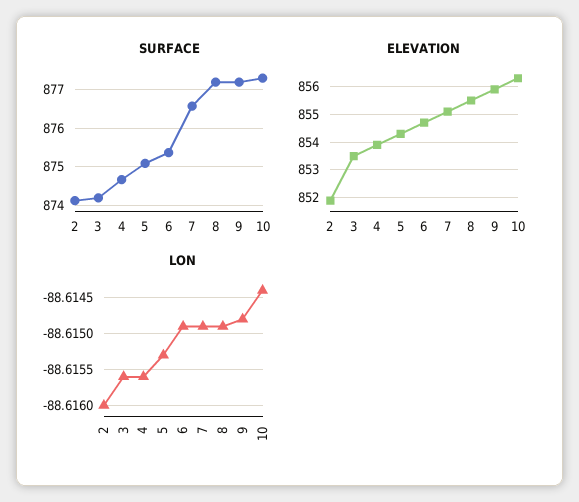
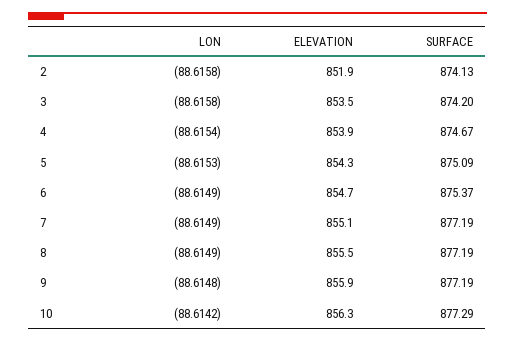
  {
    "SURFACE": {
      "2": 874.13,
      "3": 874.2,
      "4": 874.67,
      "5": 875.09,
      "6": 875.37,
-     "7": 876.6,
+     "7": 877.19,
      "8": 877.19,
      "9": 877.19,
      "10": 877.29
    },
    "ELEVATION": {
      "2": 851.9,
      "3": 853.5,
      "4": 853.9,
      "5": 854.3,
      "6": 854.7,
      "7": 855.1,
      "8": 855.5,
      "9": 855.9,
      "10": 856.3
    },
    "LON": {
-     "2": -88.616,
+     "2": -88.6158,
-     "3": -88.6156,
+     "3": -88.6158,
-     "4": -88.6156,
+     "4": -88.6154,
      "5": -88.6153,
      "6": -88.6149,
      "7": -88.6149,
      "8": -88.6149,
      "9": -88.6148,
-     "10": -88.6144
+     "10": -88.6142
    }
  }

